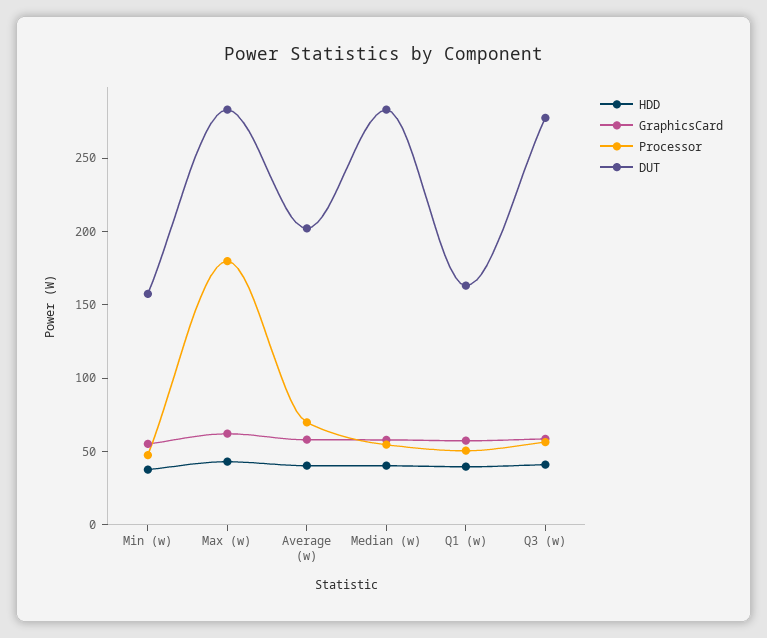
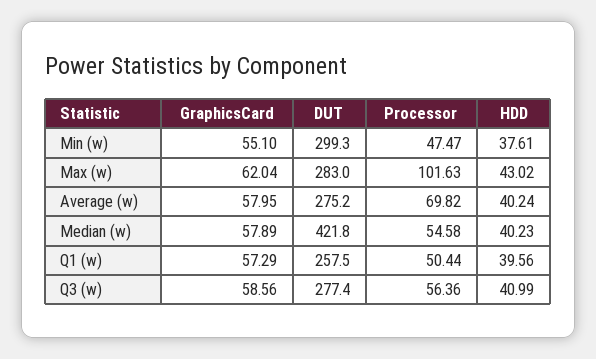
  {
    "HDD": {
      "Min (w)": 37.61,
      "Max (w)": 43.02,
      "Average (w)": 40.24,
      "Median (w)": 40.23,
      "Q1 (w)": 39.56,
      "Q3 (w)": 40.99
    },
    "GraphicsCard": {
      "Min (w)": 55.1,
      "Max (w)": 62.04,
      "Average (w)": 57.95,
      "Median (w)": 57.89,
      "Q1 (w)": 57.29,
      "Q3 (w)": 58.56
    },
    "Processor": {
      "Min (w)": 47.47,
-     "Max (w)": 180,
+     "Max (w)": 101.63,
      "Average (w)": 69.82,
      "Median (w)": 54.58,
      "Q1 (w)": 50.44,
      "Q3 (w)": 56.36
    },
    "DUT": {
-     "Min (w)": 160,
+     "Min (w)": 299.3,
      "Max (w)": 283,
-     "Average (w)": 200,
+     "Average (w)": 275.2,
-     "Median (w)": 280,
+     "Median (w)": 421.8,
-     "Q1 (w)": 160,
+     "Q1 (w)": 257.5,
      "Q3 (w)": 277.4
    }
  }

